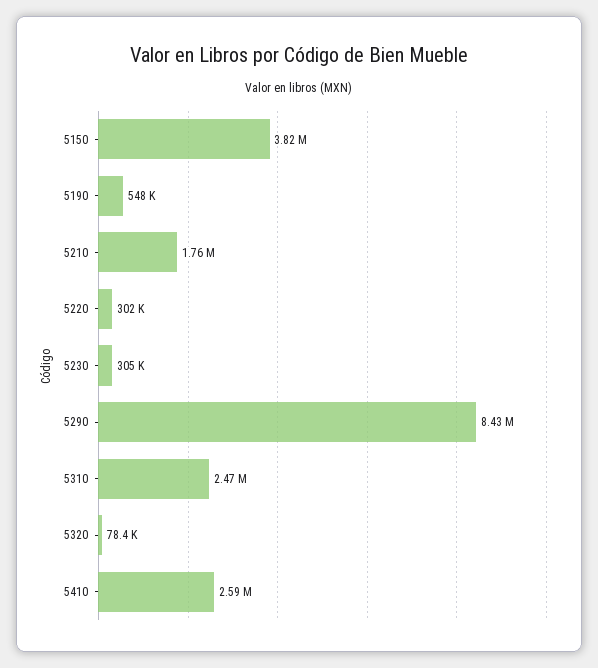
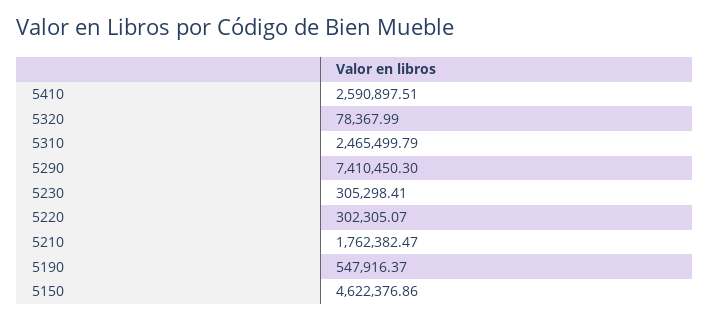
  {
-   "5150": 3820000,
+   "5150": 4622376.86,
    "5190": 547916.37,
    "5210": 1762382.47,
    "5220": 302305.07,
    "5230": 305298.41,
-   "5290": 8430000,
+   "5290": 7410450.3,
    "5310": 2465499.79,
    "5320": 78367.99,
    "5410": 2590897.51
  }

